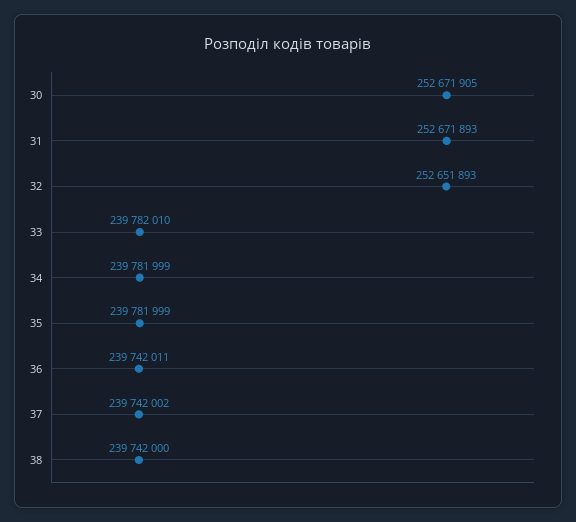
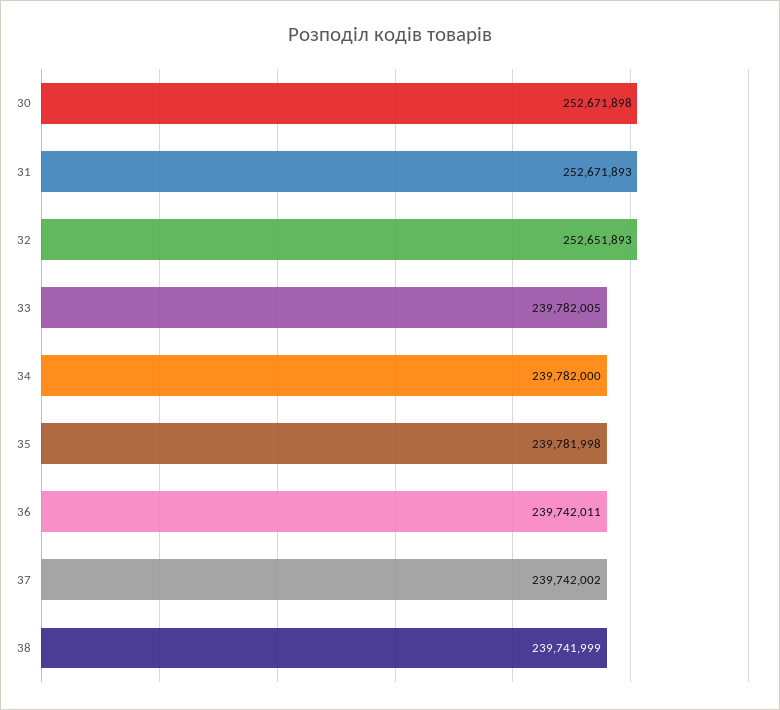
  {
-   "30": 252671905,
+   "30": 252671898,
    "31": 252671893,
    "32": 252651893,
-   "33": 239782010,
+   "33": 239782005,
-   "34": 239781999,
+   "34": 239782000,
-   "35": 239781999,
+   "35": 239781998,
    "36": 239742011,
    "37": 239742002,
-   "38": 239742000
+   "38": 239741999
  }

